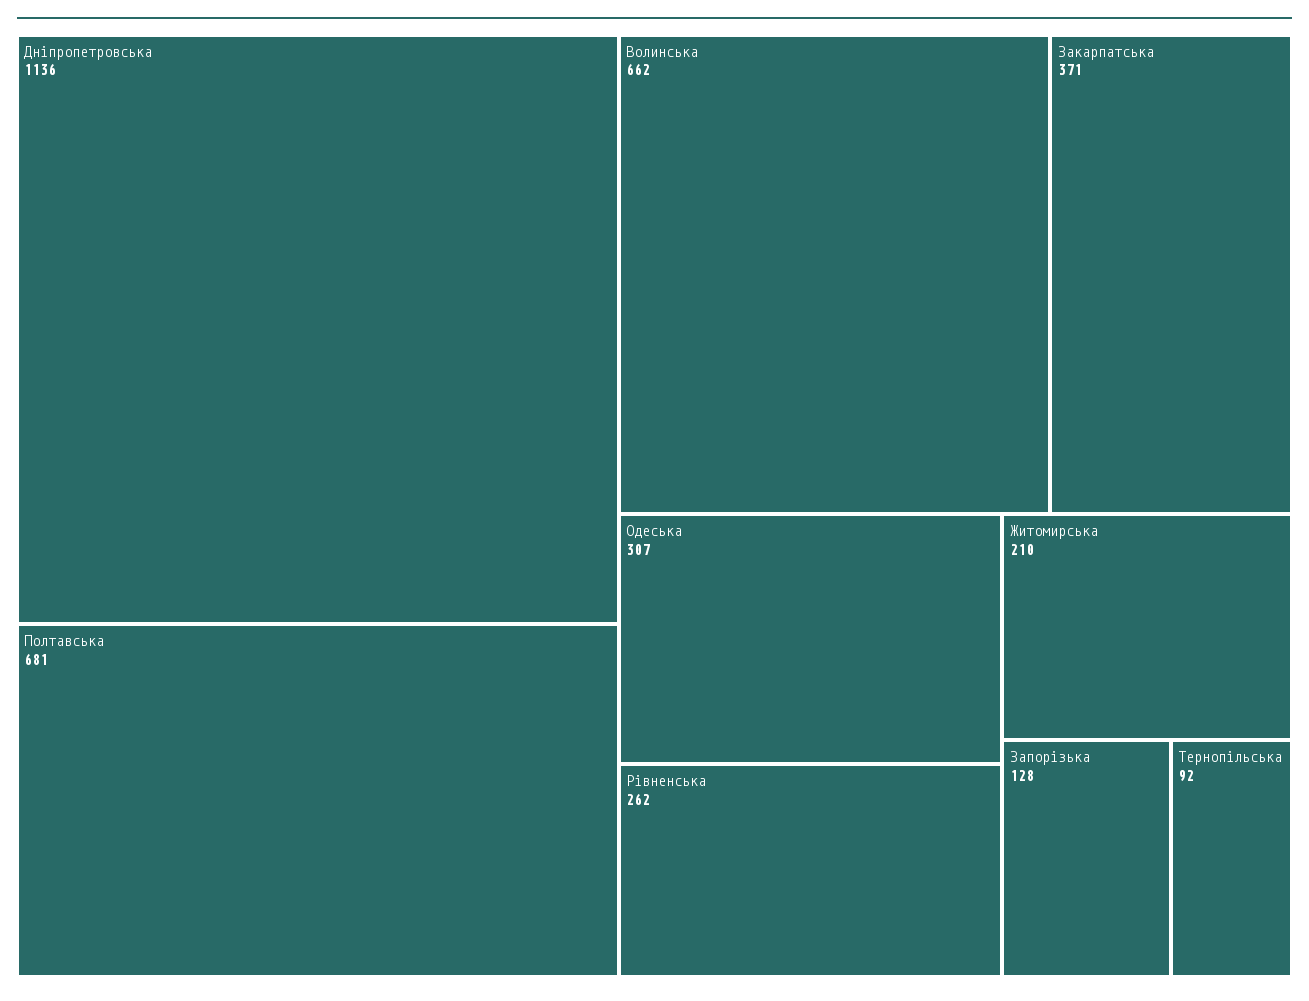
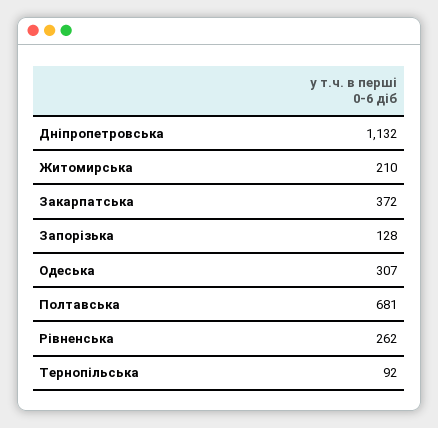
  {
-   "Дніпропетровська": 1136,
+   "Дніпропетровська": 1132,
    "Полтавська": 681,
-   "Волинська": 662,
-   "Закарпатська": 371,
+   "Закарпатська": 372,
    "Одеська": 307,
    "Рівненська": 262,
    "Житомирська": 210,
    "Запорізька": 128,
    "Тернопільська": 92
  }

